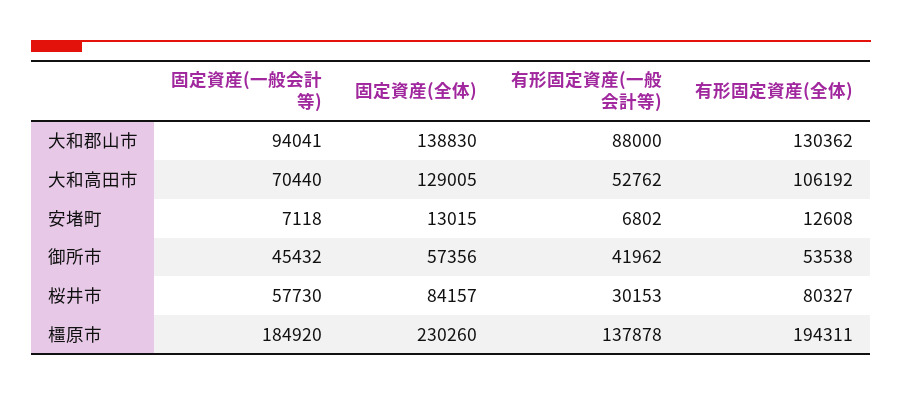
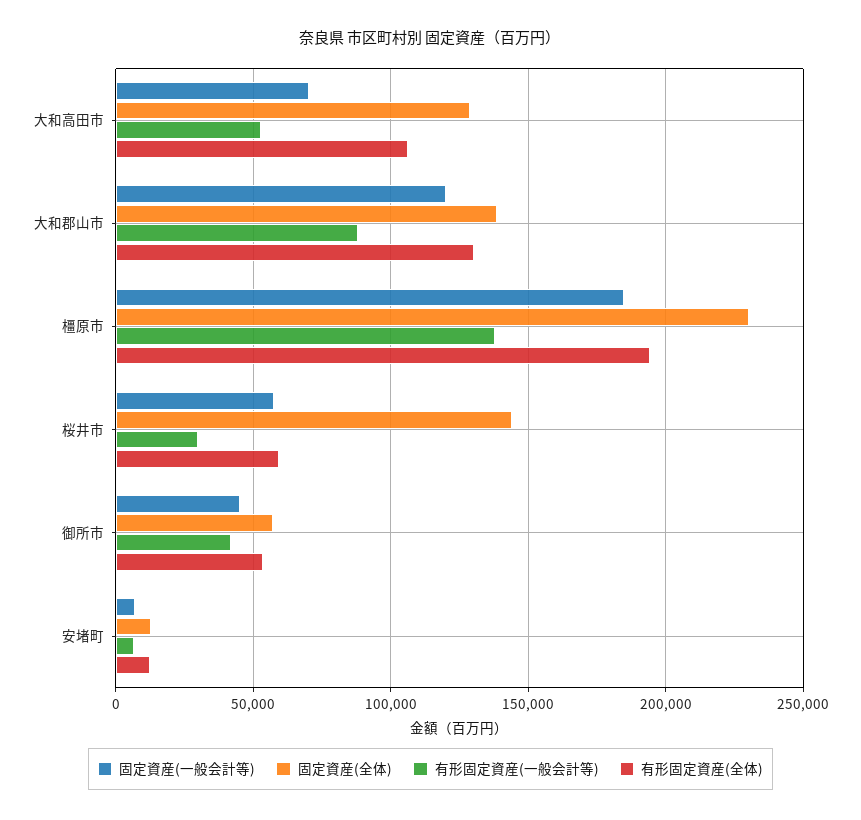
  {
    "固定資産(一般会計等)": {
-     "大和郡山市": 94041,
+     "大和郡山市": 120000,
      "大和高田市": 70440,
      "安堵町": 7118,
      "御所市": 45432,
      "桜井市": 57730,
      "橿原市": 184920
    },
    "固定資産(全体)": {
      "大和郡山市": 138830,
      "大和高田市": 129005,
      "安堵町": 13015,
      "御所市": 57356,
-     "桜井市": 84157,
+     "桜井市": 145000,
      "橿原市": 230260
    },
    "有形固定資産(一般会計等)": {
      "大和郡山市": 88000,
      "大和高田市": 52762,
      "安堵町": 6802,
      "御所市": 41962,
      "桜井市": 30153,
      "橿原市": 137878
    },
    "有形固定資産(全体)": {
      "大和郡山市": 130362,
      "大和高田市": 106192,
      "安堵町": 12608,
      "御所市": 53538,
-     "桜井市": 80327,
+     "桜井市": 60000,
      "橿原市": 194311
    }
  }

